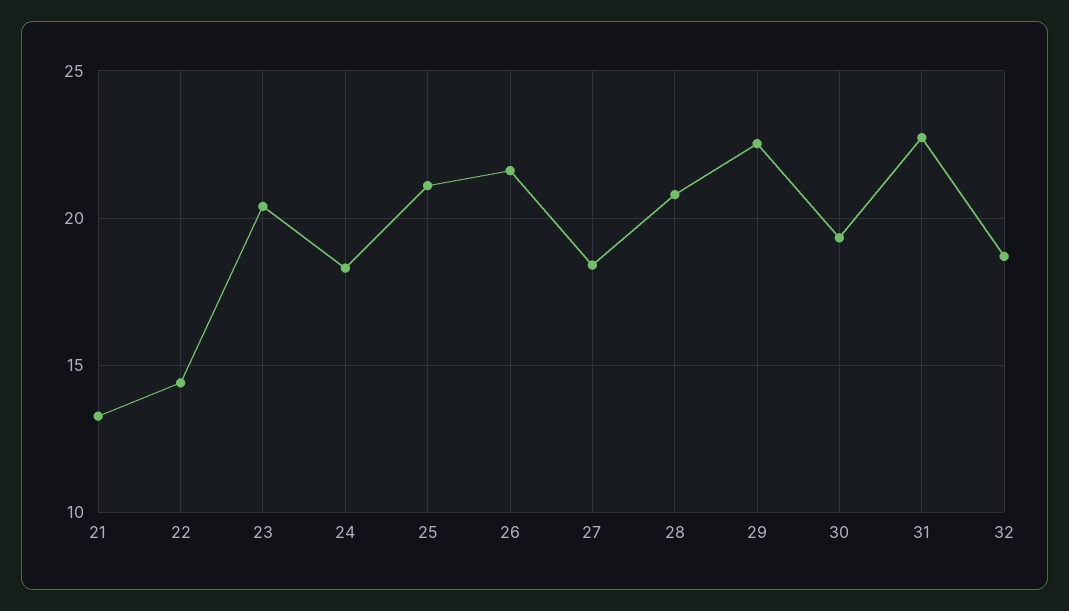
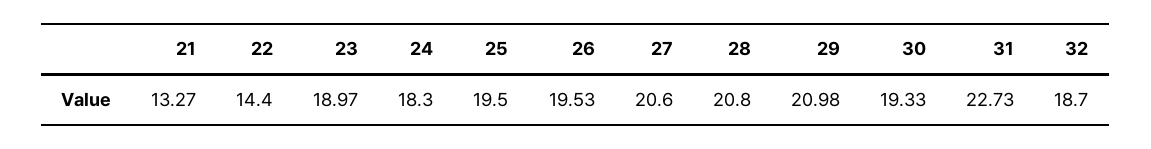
  {
    "21": 13.27,
    "22": 14.4,
-   "23": 20.5,
+   "23": 18.97,
    "24": 18.3,
-   "25": 21,
+   "25": 19.5,
-   "26": 21.5,
+   "26": 19.53,
-   "27": 18.5,
+   "27": 20.6,
    "28": 20.8,
-   "29": 22.5,
+   "29": 20.98,
    "30": 19.33,
    "31": 22.73,
    "32": 18.7
  }

